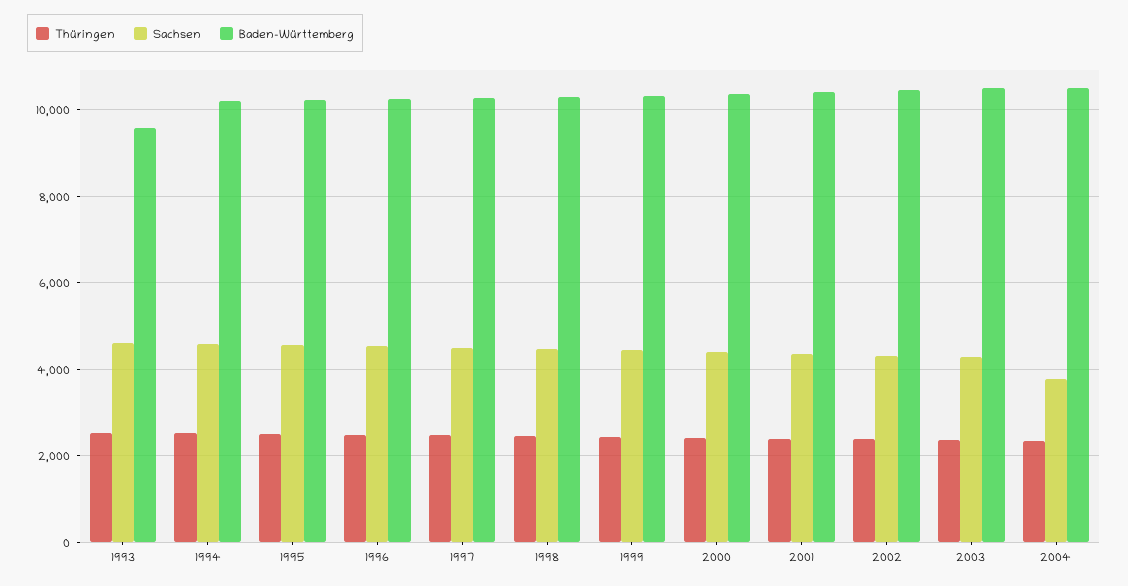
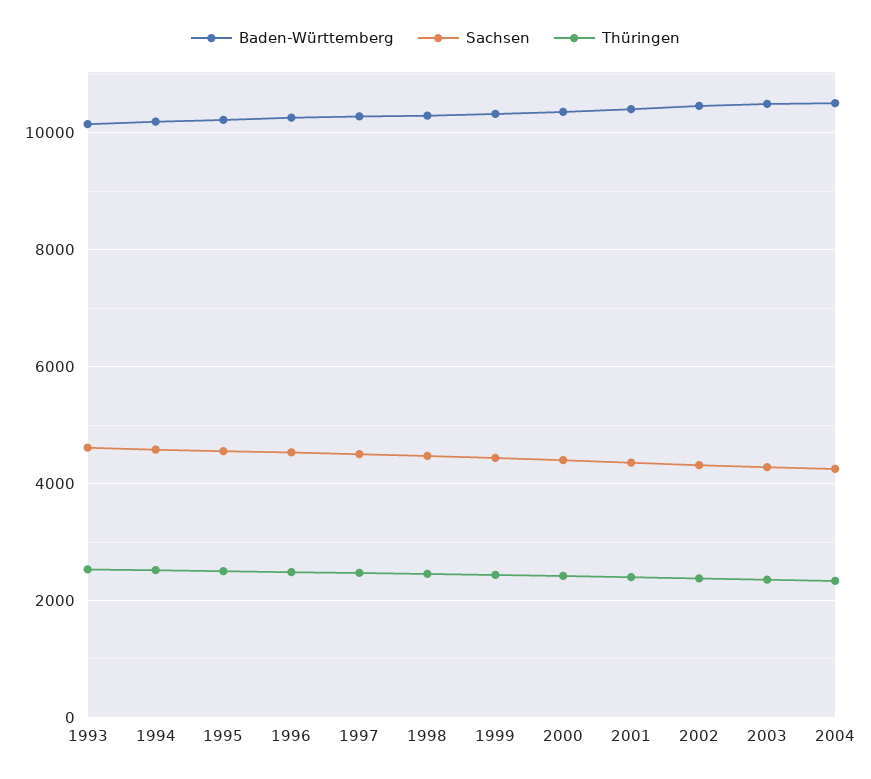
  {
    "Thüringen": {
      "1993": 2600,
      "1994": 2600,
      "1995": 2600,
      "1996": 2400,
      "1997": 2400,
      "1998": 2400,
      "1999": 2400,
      "2000": 2400,
      "2001": 2400,
      "2002": 2400,
      "2003": 2400,
      "2004": 2400
    },
    "Sachsen": {
      "1993": 4600,
      "1994": 4600,
      "1995": 4600,
      "1996": 4600,
      "1997": 4600,
      "1998": 4400,
      "1999": 4400,
      "2000": 4400,
      "2001": 4400,
      "2002": 4400,
      "2003": 4200,
-     "2004": 3800
+     "2004": 4200
    },
    "Baden-Württemberg": {
-     "1993": 9600,
+     "1993": 10200,
      "1994": 10200,
      "1995": 10200,
      "1996": 10200,
      "1997": 10200,
      "1998": 10200,
      "1999": 10400,
      "2000": 10400,
      "2001": 10400,
      "2002": 10400,
      "2003": 10400,
      "2004": 10600
    }
  }

